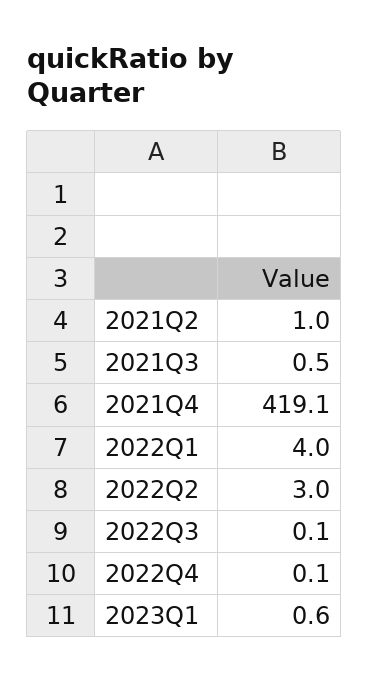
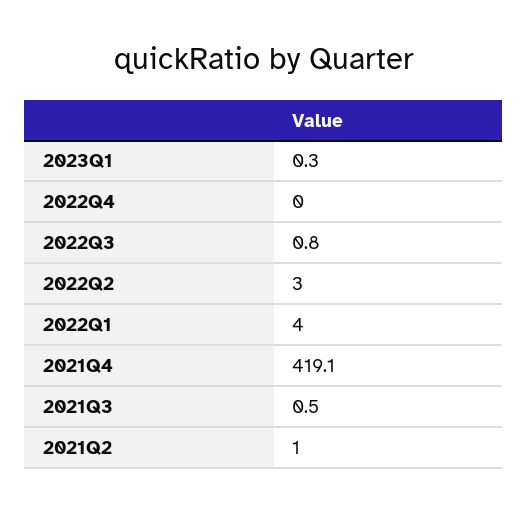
  {
    "2021Q2": 1,
    "2021Q3": 0.5,
    "2021Q4": 419.1,
    "2022Q1": 4,
    "2022Q2": 3,
-   "2022Q3": 0.1,
+   "2022Q3": 0.8,
-   "2022Q4": 0.1,
+   "2022Q4": 0,
-   "2023Q1": 0.6
+   "2023Q1": 0.3
  }

